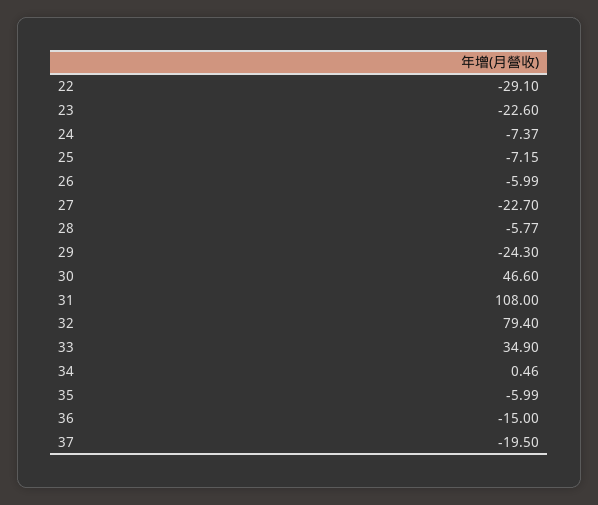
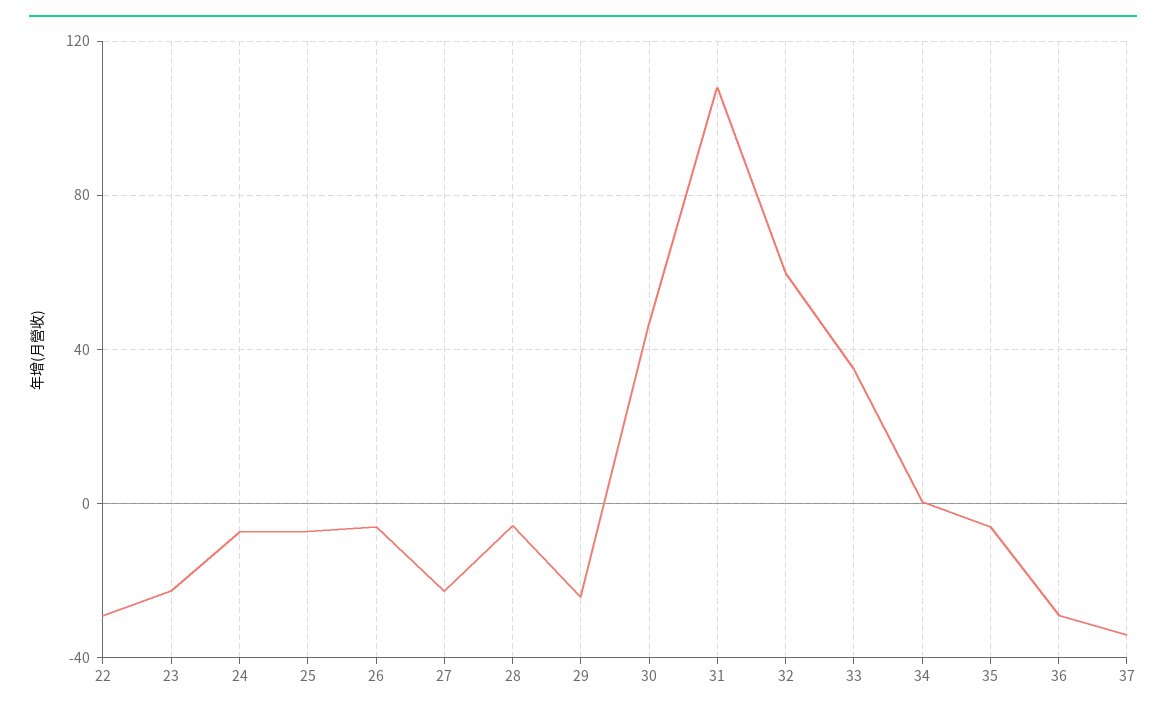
  {
    "22": -29.1,
    "23": -22.6,
    "24": -7.37,
    "25": -7.15,
    "26": -5.99,
    "27": -22.7,
    "28": -5.77,
    "29": -24.3,
    "30": 46.6,
    "31": 108,
-   "32": 79.4,
+   "32": 60,
    "33": 34.9,
    "34": 0.46,
    "35": -5.99,
-   "36": -15,
+   "36": -30,
-   "37": -19.5
+   "37": -35
  }

